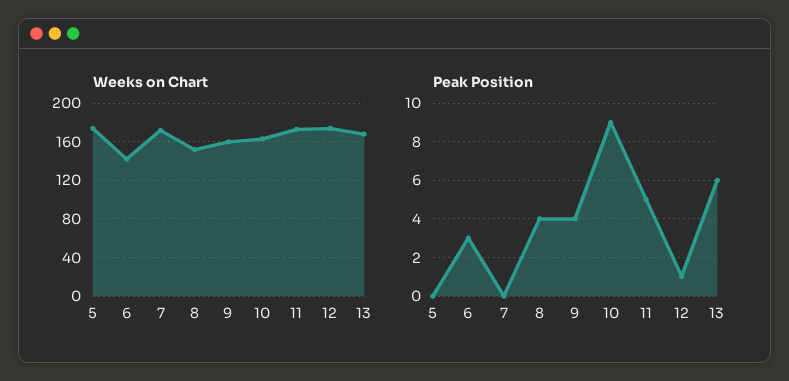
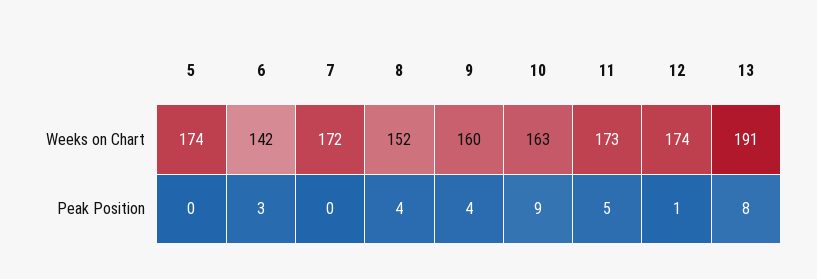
  {
    "Weeks on Chart": {
      "5": 174,
      "6": 142,
      "7": 172,
      "8": 152,
      "9": 160,
      "10": 163,
      "11": 173,
      "12": 174,
-     "13": 170
+     "13": 191
    },
    "Peak Position": {
      "5": 0,
      "6": 3,
      "7": 0,
      "8": 4,
      "9": 4,
      "10": 9,
      "11": 5,
      "12": 1,
-     "13": 6
+     "13": 8
    }
  }

